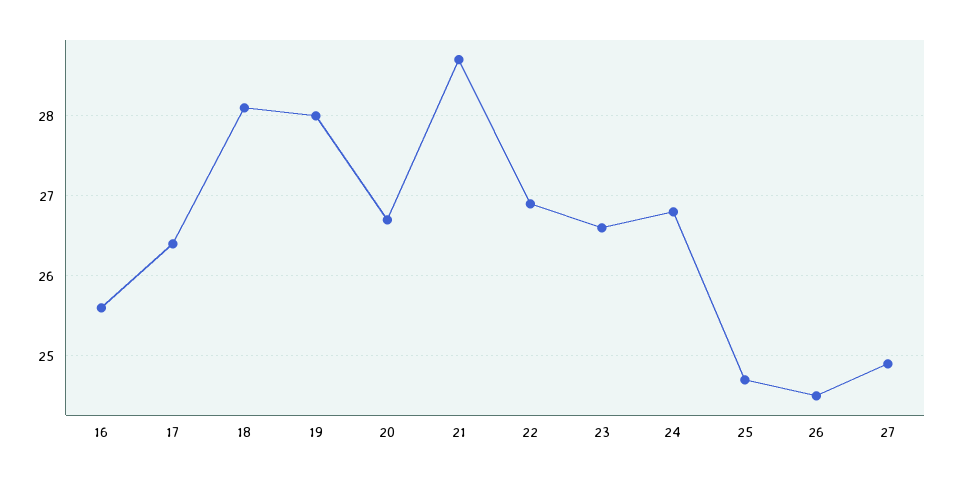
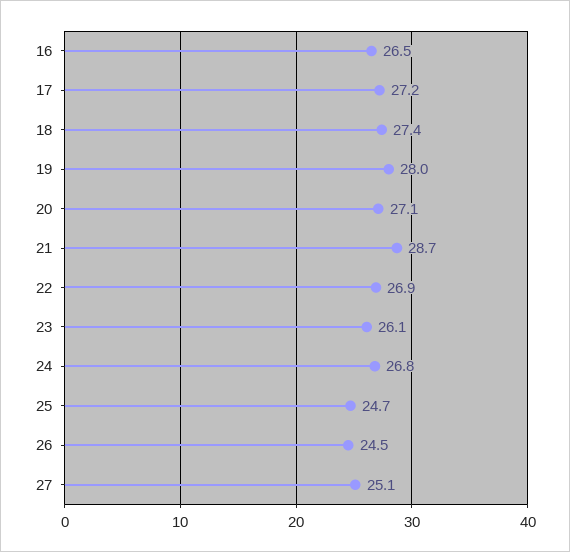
  {
-   "16": 25.6,
+   "16": 26.5,
-   "17": 26.4,
+   "17": 27.2,
-   "18": 28.1,
+   "18": 27.4,
    "19": 28,
-   "20": 26.7,
+   "20": 27.1,
    "21": 28.7,
    "22": 26.9,
-   "23": 26.6,
+   "23": 26.1,
    "24": 26.8,
    "25": 24.7,
    "26": 24.5,
-   "27": 24.9
+   "27": 25.1
  }

